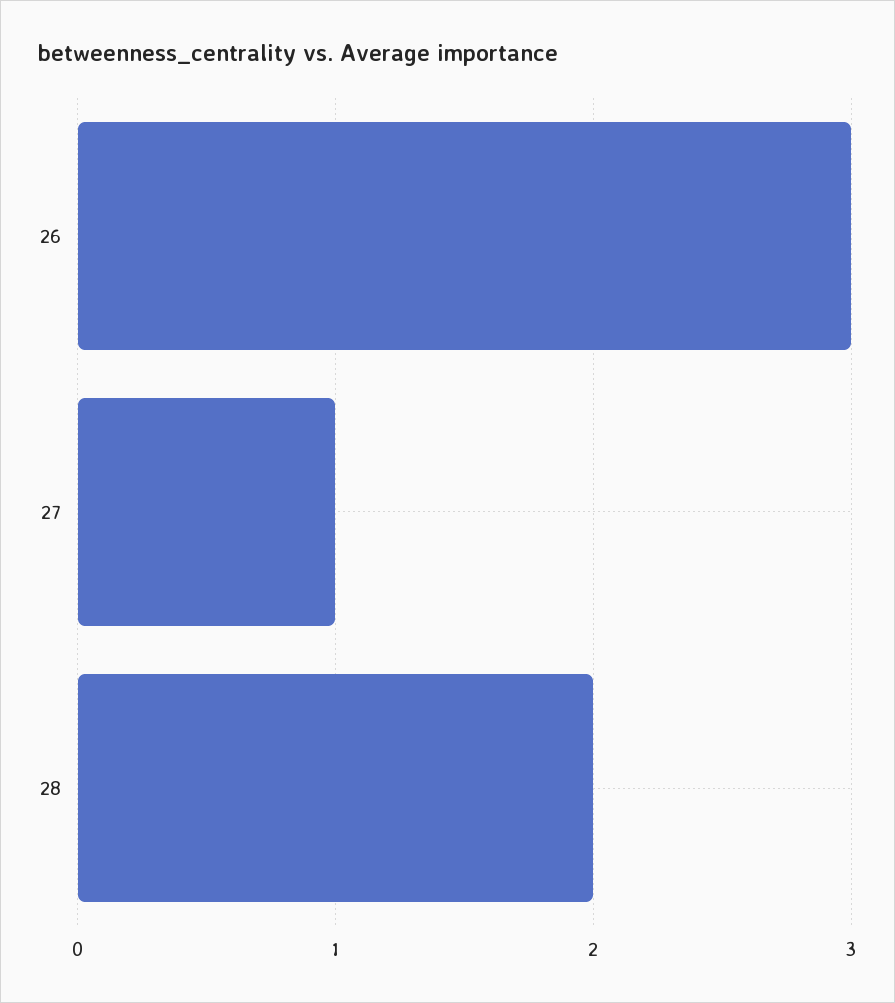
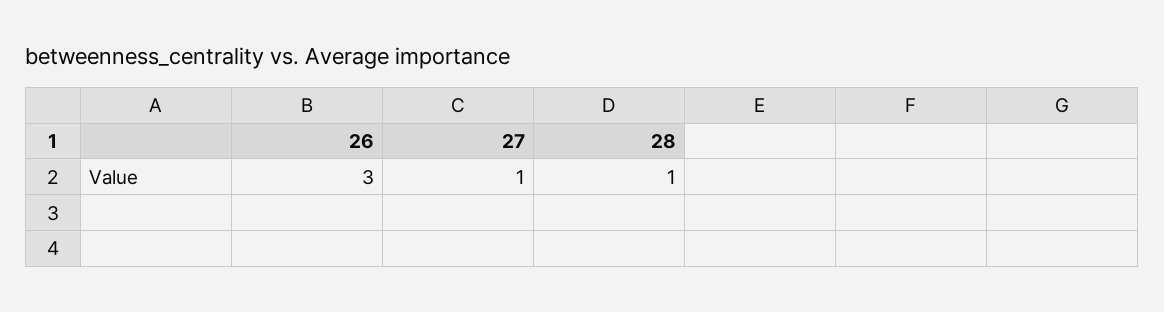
  {
    "26": 3,
    "27": 1,
-   "28": 2
+   "28": 1
  }

